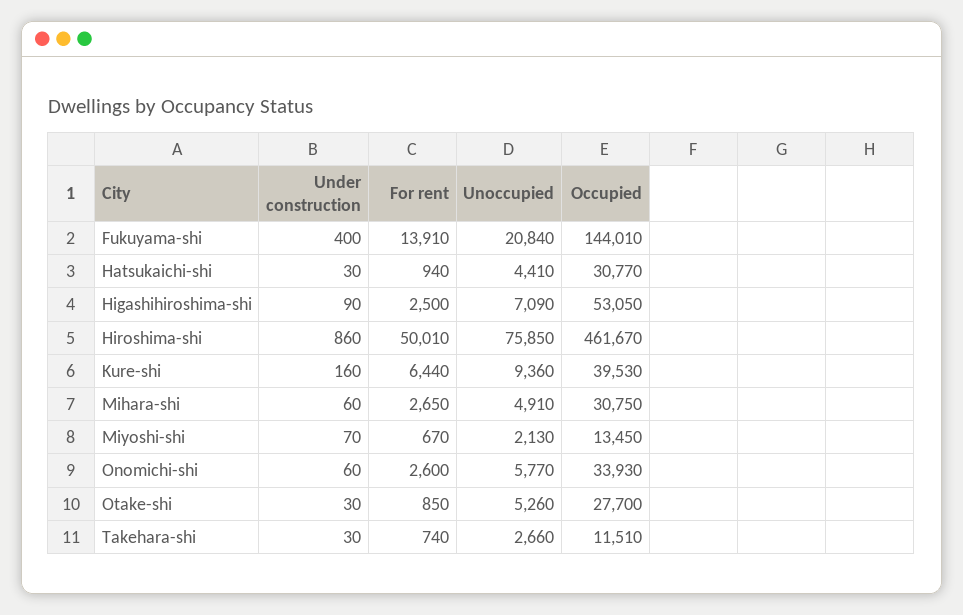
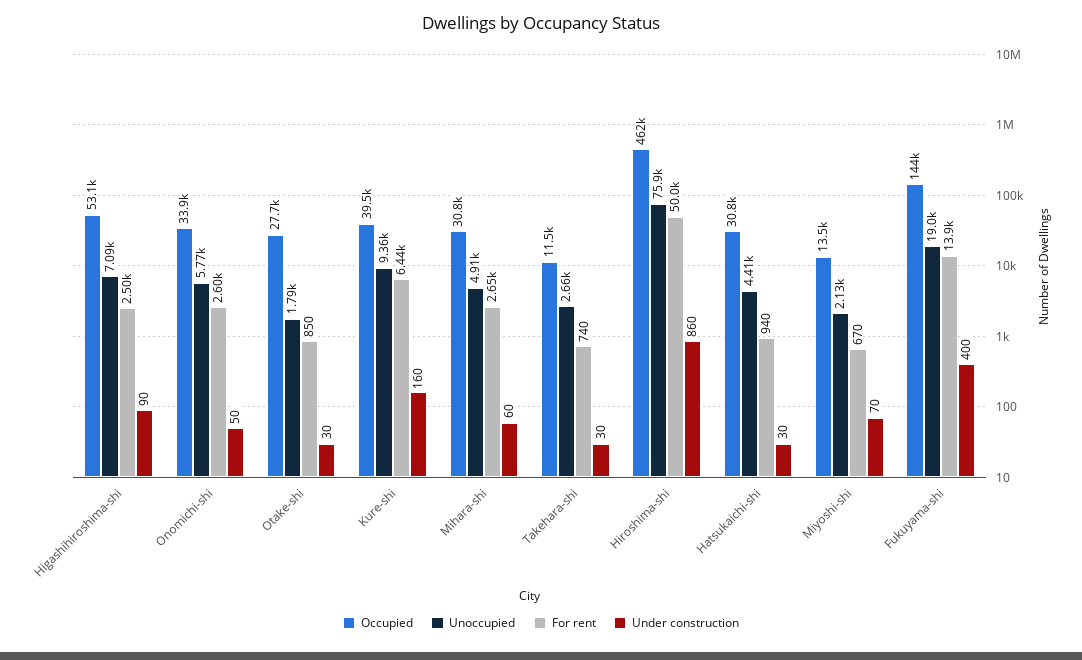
  {
    "Under construction": {
      "Fukuyama-shi": 400,
      "Hatsukaichi-shi": 30,
      "Higashihiroshima-shi": 90,
      "Hiroshima-shi": 860,
      "Kure-shi": 160,
      "Mihara-shi": 60,
      "Miyoshi-shi": 70,
-     "Onomichi-shi": 60,
+     "Onomichi-shi": 50,
      "Otake-shi": 30,
      "Takehara-shi": 30
    },
    "For rent": {
      "Fukuyama-shi": 13910,
      "Hatsukaichi-shi": 940,
      "Higashihiroshima-shi": 2500,
      "Hiroshima-shi": 50010,
      "Kure-shi": 6440,
      "Mihara-shi": 2650,
      "Miyoshi-shi": 670,
      "Onomichi-shi": 2600,
      "Otake-shi": 850,
      "Takehara-shi": 740
    },
    "Unoccupied": {
-     "Fukuyama-shi": 20840,
+     "Fukuyama-shi": 19000,
      "Hatsukaichi-shi": 4410,
      "Higashihiroshima-shi": 7090,
      "Hiroshima-shi": 75850,
      "Kure-shi": 9360,
      "Mihara-shi": 4910,
      "Miyoshi-shi": 2130,
      "Onomichi-shi": 5770,
-     "Otake-shi": 5260,
+     "Otake-shi": 1790,
      "Takehara-shi": 2660
    },
    "Occupied": {
      "Fukuyama-shi": 144010,
      "Hatsukaichi-shi": 30770,
      "Higashihiroshima-shi": 53050,
      "Hiroshima-shi": 461670,
      "Kure-shi": 39530,
      "Mihara-shi": 30750,
      "Miyoshi-shi": 13450,
      "Onomichi-shi": 33930,
      "Otake-shi": 27700,
      "Takehara-shi": 11510
    }
  }

